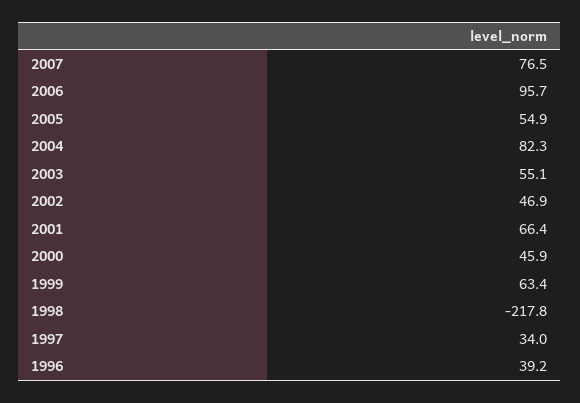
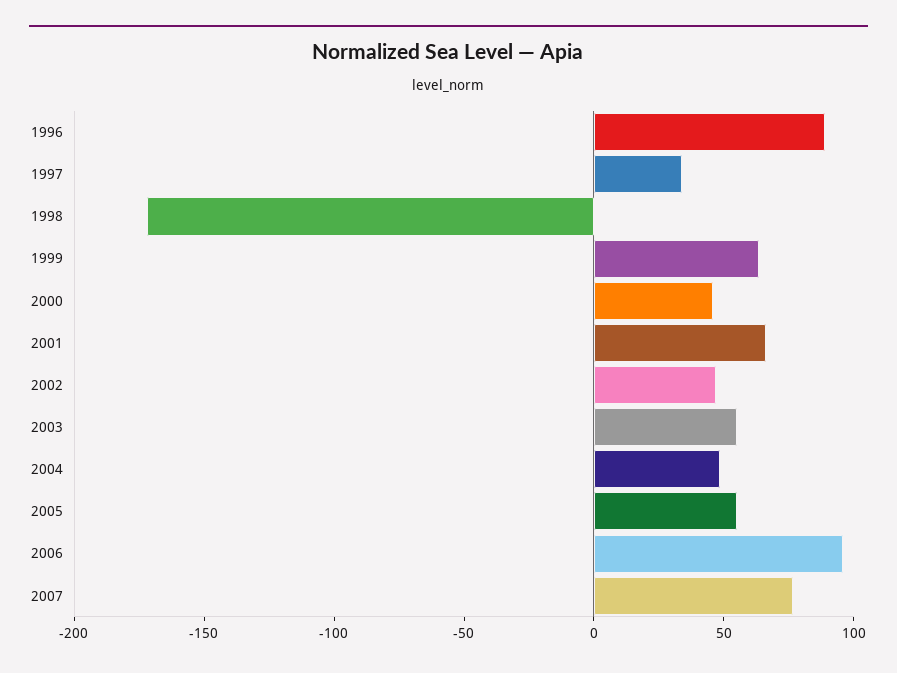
  {
    "2007": 76.5,
    "2006": 95.7,
    "2005": 54.9,
-   "2004": 82.3,
+   "2004": 50,
    "2003": 55.1,
    "2002": 46.9,
    "2001": 66.4,
    "2000": 45.9,
    "1999": 63.4,
-   "1998": -217.8,
+   "1998": -170,
    "1997": 34,
-   "1996": 39.2
+   "1996": 90
  }

